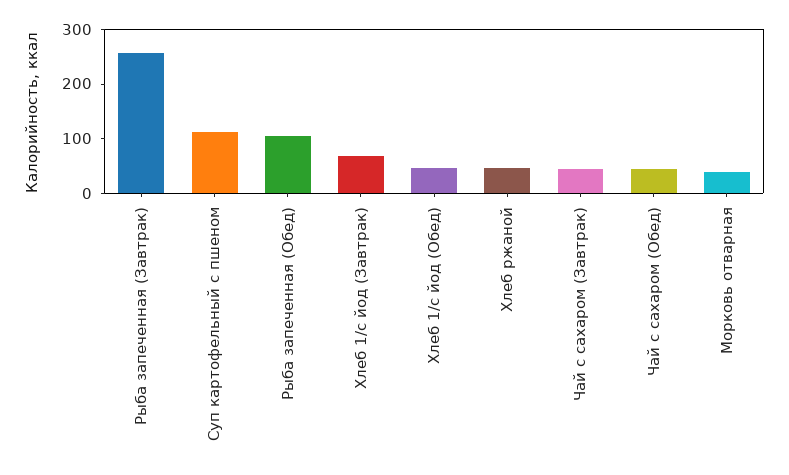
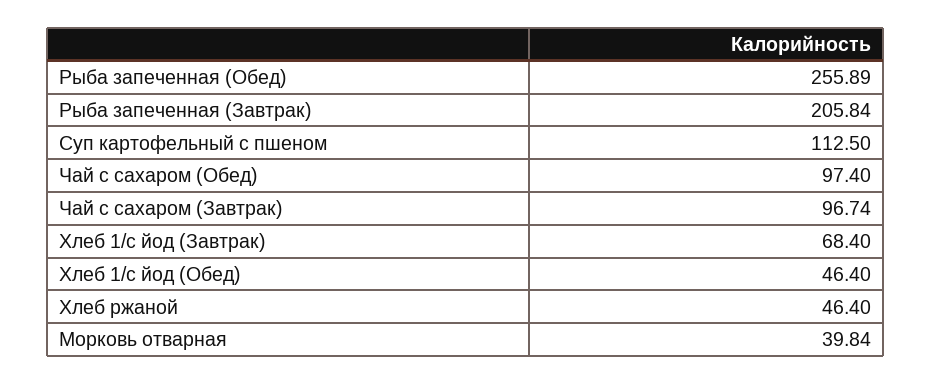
  {
-   "Рыба запеченная (Завтрак)": 260,
+   "Рыба запеченная (Завтрак)": 205.84,
    "Суп картофельный с пшеном": 112.5,
-   "Рыба запеченная (Обед)": 100,
+   "Рыба запеченная (Обед)": 255.89,
    "Хлеб 1/с йод (Завтрак)": 68.4,
    "Хлеб 1/с йод (Обед)": 46.4,
    "Хлеб ржаной": 46.4,
-   "Чай с сахаром (Завтрак)": 40,
+   "Чай с сахаром (Завтрак)": 96.74,
-   "Чай с сахаром (Обед)": 40,
+   "Чай с сахаром (Обед)": 97.4,
    "Морковь отварная": 39.84
  }

